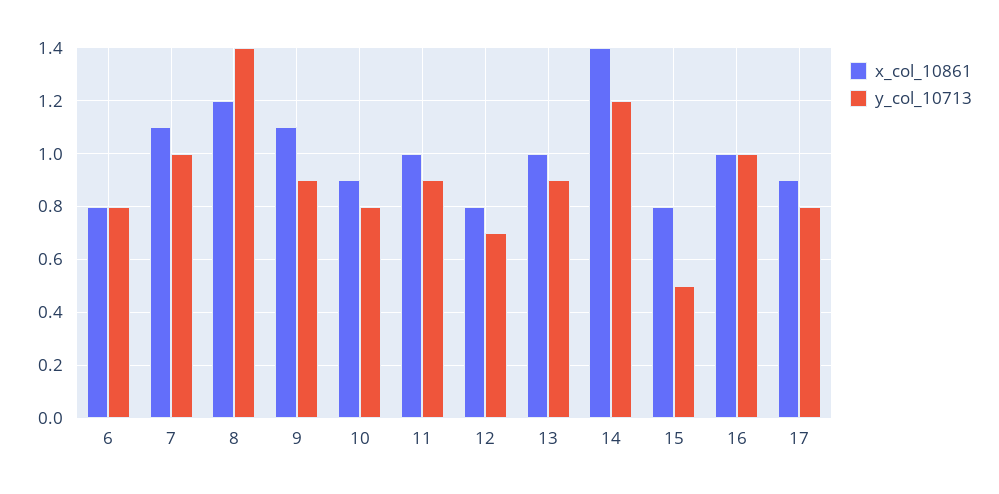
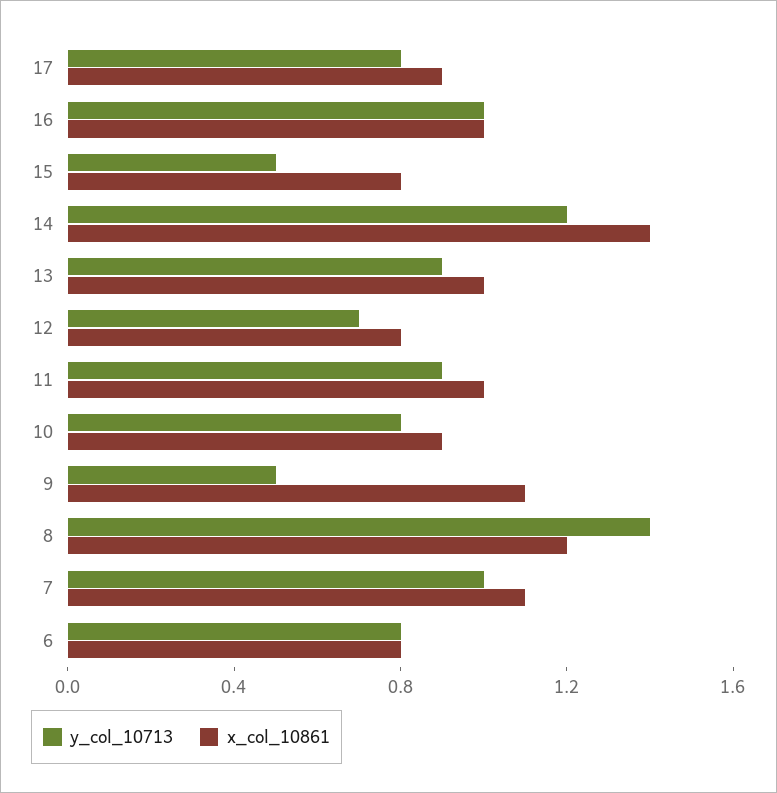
  {
    "x_col_10861": {
      "6": 0.8,
      "7": 1.1,
      "8": 1.2,
      "9": 1.1,
      "10": 0.9,
      "11": 1,
      "12": 0.8,
      "13": 1,
      "14": 1.4,
      "15": 0.8,
      "16": 1,
      "17": 0.9
    },
    "y_col_10713": {
      "6": 0.8,
      "7": 1,
      "8": 1.4,
-     "9": 0.9,
+     "9": 0.5,
      "10": 0.8,
      "11": 0.9,
      "12": 0.7,
      "13": 0.9,
      "14": 1.2,
      "15": 0.5,
      "16": 1,
      "17": 0.8
    }
  }

